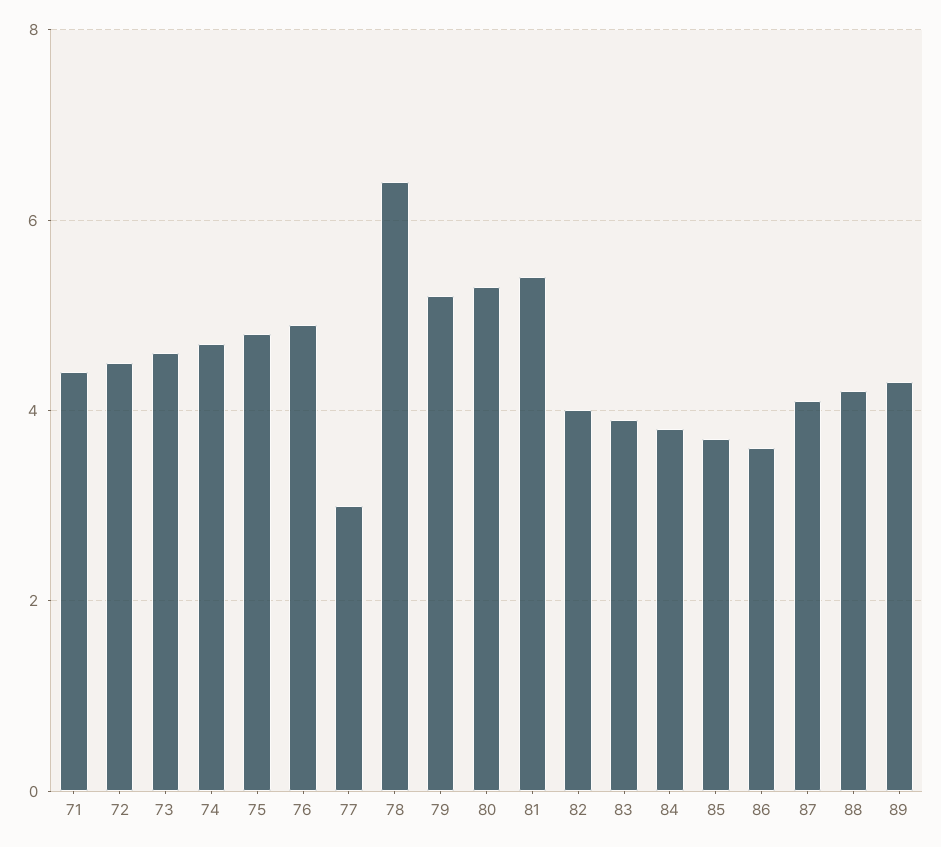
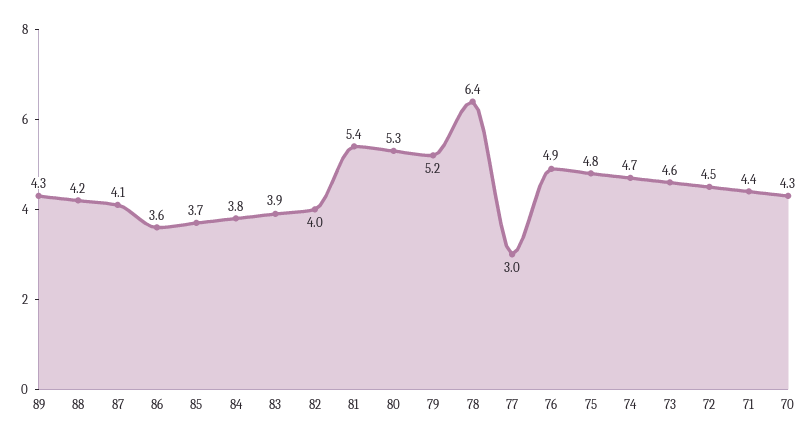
  {
    "71": 4.4,
    "72": 4.5,
    "73": 4.6,
    "74": 4.7,
    "75": 4.8,
    "76": 4.9,
    "77": 3,
    "78": 6.4,
    "79": 5.2,
    "80": 5.3,
    "81": 5.4,
    "82": 4,
    "83": 3.9,
    "84": 3.8,
    "85": 3.7,
    "86": 3.6,
    "87": 4.1,
    "88": 4.2,
-   "89": 4.3
+   "89": 4.3,
+   "70": 4.3
  }

